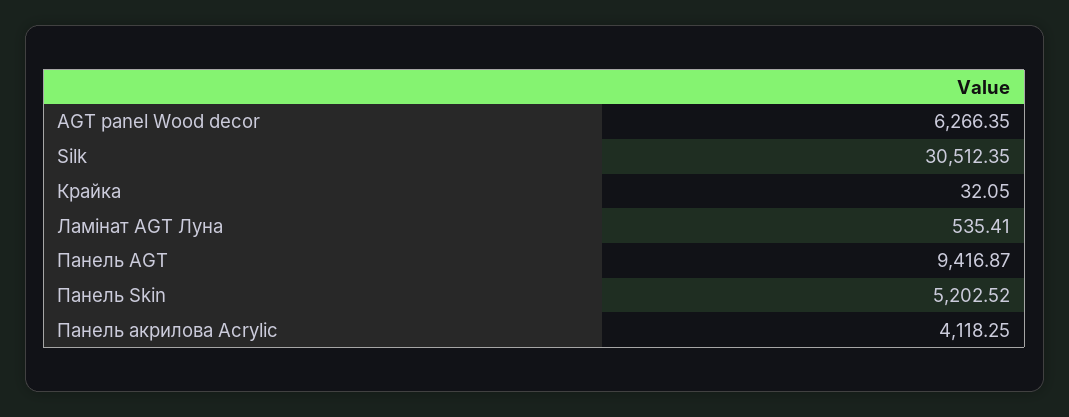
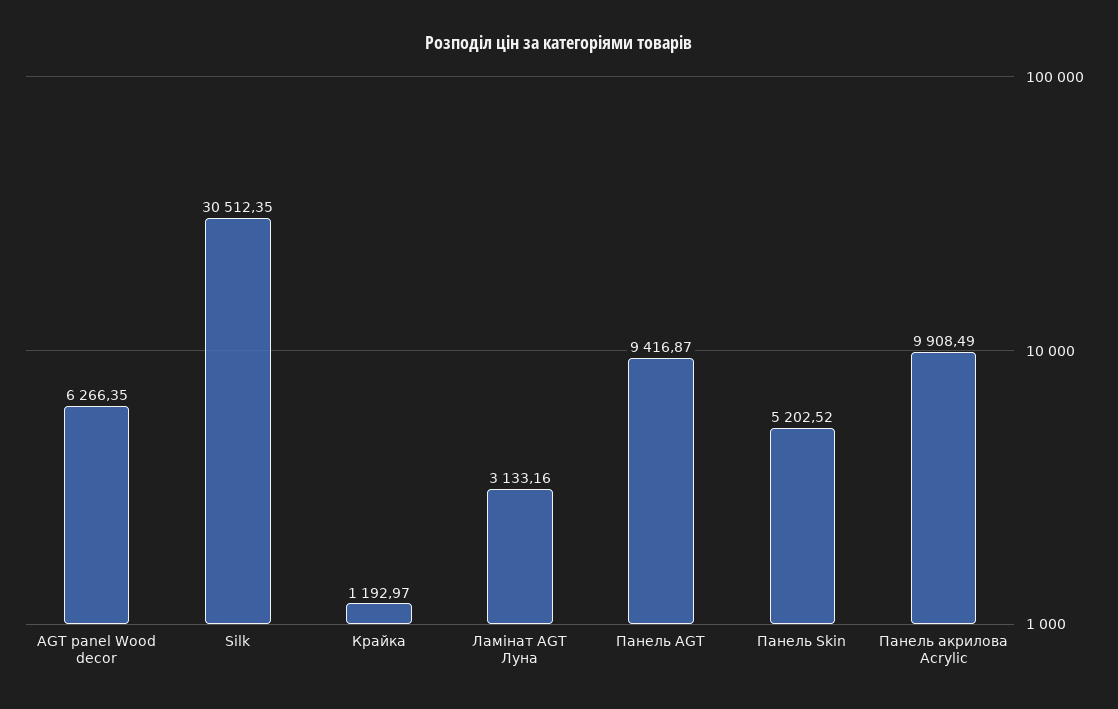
  {
    "AGT panel Wood decor": 6266.35,
    "Silk": 30512.35,
-   "Крайка": 32.05,
+   "Крайка": 1192.97,
-   "Ламінат AGT Луна": 535.41,
+   "Ламінат AGT Луна": 3133.16,
    "Панель AGT": 9416.87,
    "Панель Skin": 5202.52,
-   "Панель акрилова Acrylic": 4118.25
+   "Панель акрилова Acrylic": 9908.49
  }

